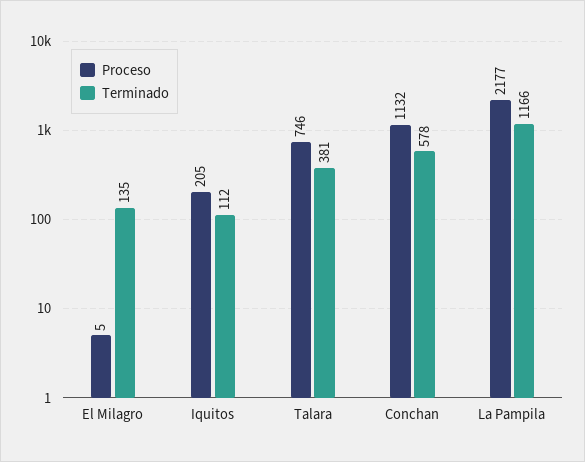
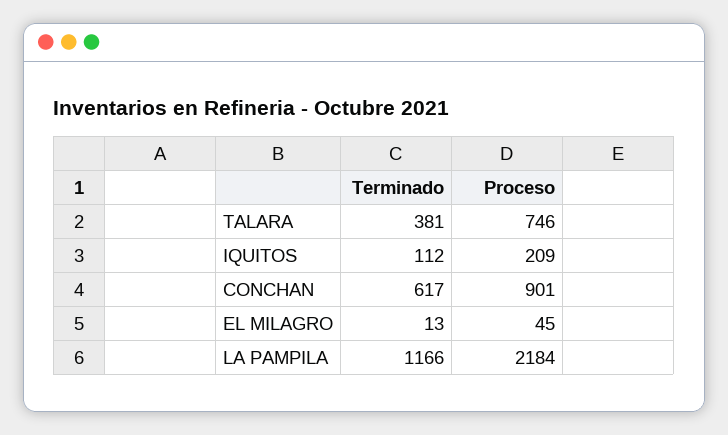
  {
    "Proceso": {
-     "El Milagro": 5,
+     "El Milagro": 45,
-     "Iquitos": 205,
+     "Iquitos": 209,
      "Talara": 746,
-     "Conchan": 1132,
+     "Conchan": 901,
-     "La Pampila": 2177
+     "La Pampila": 2184
    },
    "Terminado": {
-     "El Milagro": 135,
+     "El Milagro": 13,
      "Iquitos": 112,
      "Talara": 381,
-     "Conchan": 578,
+     "Conchan": 617,
      "La Pampila": 1166
    }
  }

